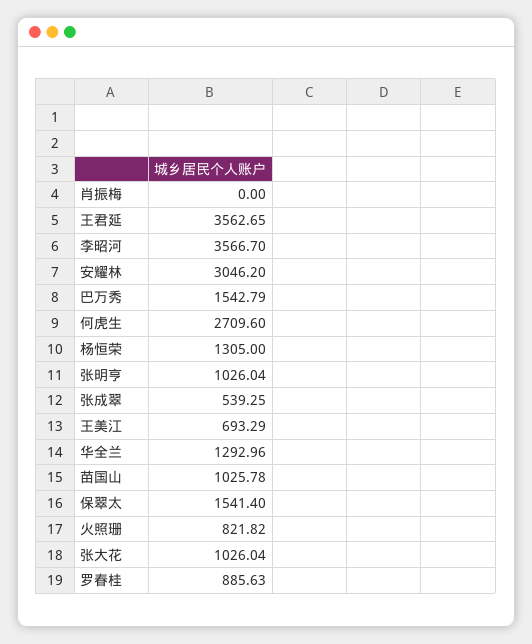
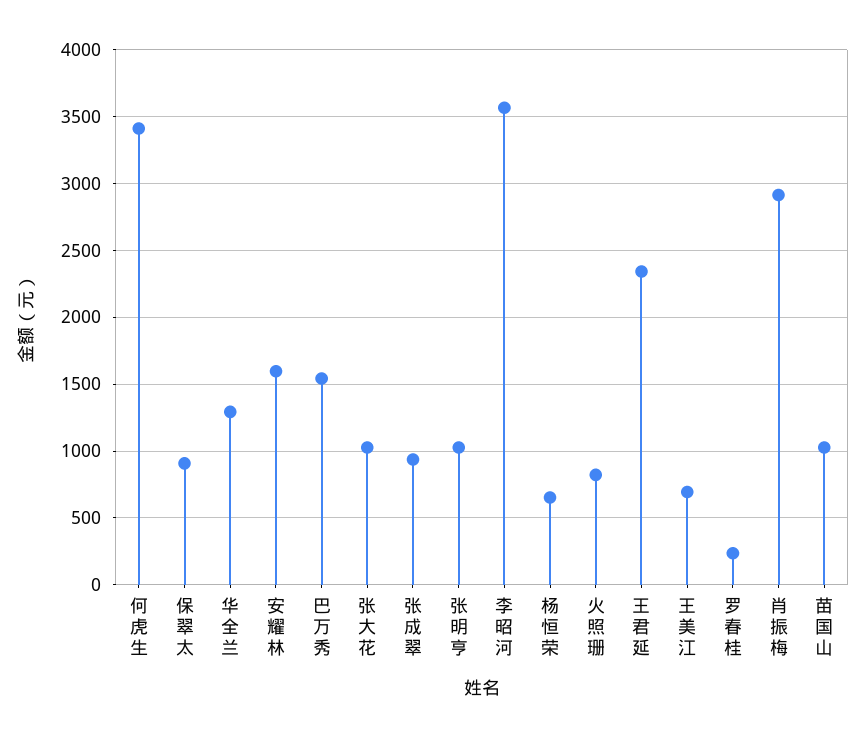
  {
-   "肖振梅": 0,
+   "肖振梅": 2900,
-   "王君延": 3562.65,
+   "王君延": 2350,
    "李昭河": 3566.7,
-   "安耀林": 3046.2,
+   "安耀林": 1600,
    "巴万秀": 1542.79,
-   "何虎生": 2709.6,
+   "何虎生": 3400,
-   "杨恒荣": 1305,
+   "杨恒荣": 650,
    "张明亨": 1026.04,
-   "张成翠": 539.25,
+   "张成翠": 950,
    "王美江": 693.29,
    "华全兰": 1292.96,
    "苗国山": 1025.78,
-   "保翠太": 1541.4,
+   "保翠太": 900,
    "火照珊": 821.82,
    "张大花": 1026.04,
-   "罗春桂": 885.63
+   "罗春桂": 250
  }

